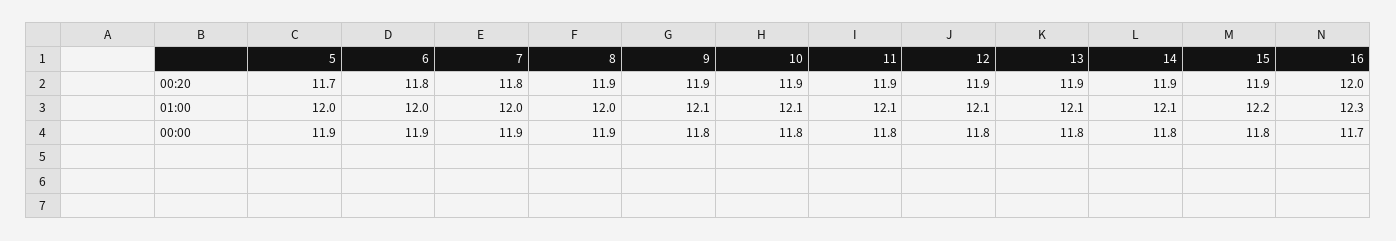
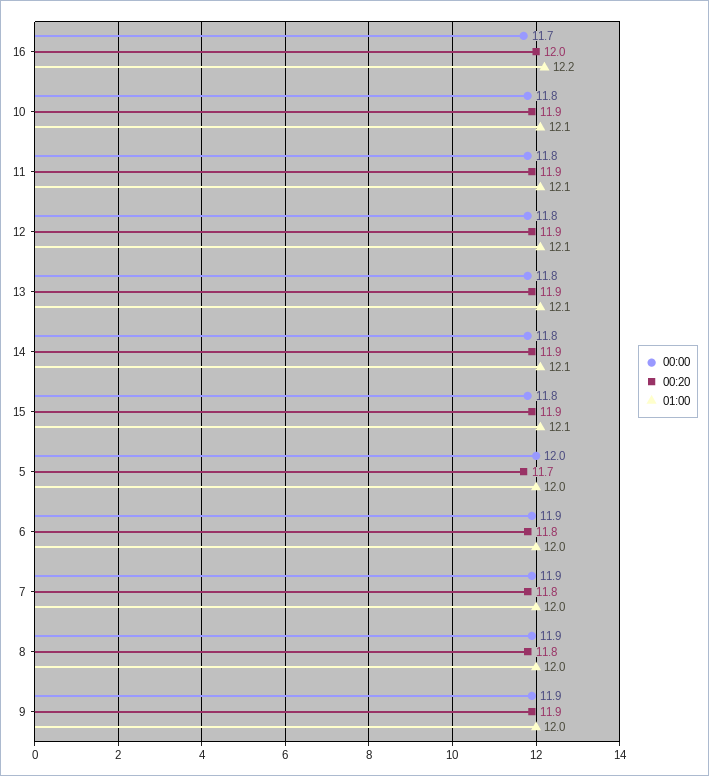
  {
    "00:20": {
      "5": 11.7,
      "6": 11.8,
      "7": 11.8,
-     "8": 11.9,
+     "8": 11.8,
      "9": 11.9,
      "10": 11.9,
      "11": 11.9,
      "12": 11.9,
      "13": 11.9,
      "14": 11.9,
      "15": 11.9,
      "16": 12
    },
    "01:00": {
      "5": 12,
      "6": 12,
      "7": 12,
      "8": 12,
-     "9": 12.1,
+     "9": 12,
      "10": 12.1,
      "11": 12.1,
      "12": 12.1,
      "13": 12.1,
      "14": 12.1,
-     "15": 12.2,
+     "15": 12.1,
-     "16": 12.3
+     "16": 12.2
    },
    "00:00": {
-     "5": 11.9,
+     "5": 12,
      "6": 11.9,
      "7": 11.9,
      "8": 11.9,
-     "9": 11.8,
+     "9": 11.9,
      "10": 11.8,
      "11": 11.8,
      "12": 11.8,
      "13": 11.8,
      "14": 11.8,
      "15": 11.8,
      "16": 11.7
    }
  }

